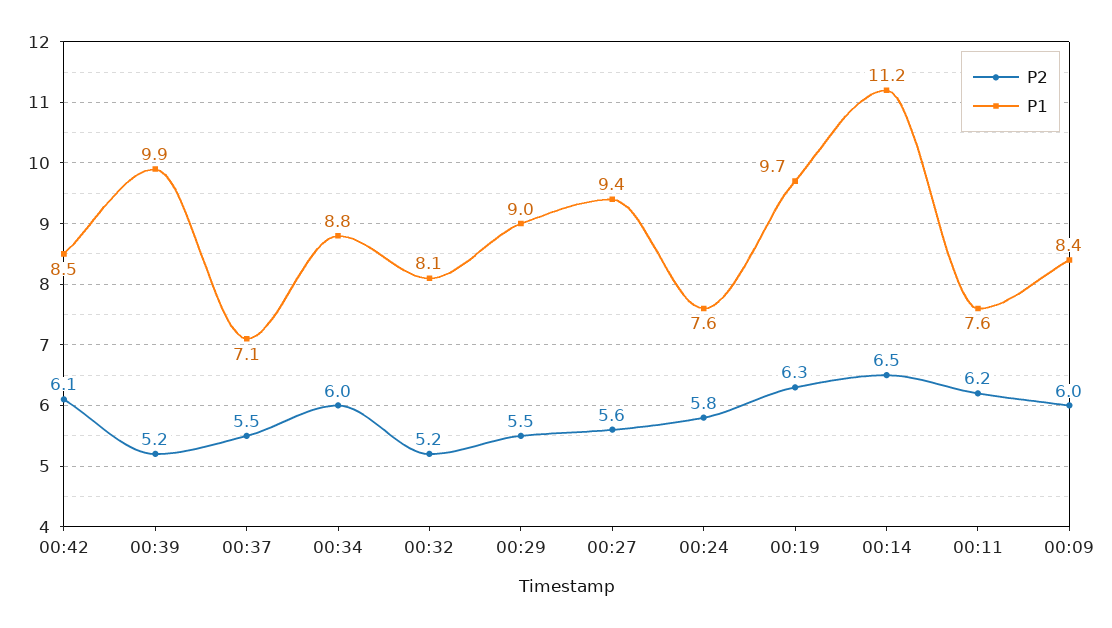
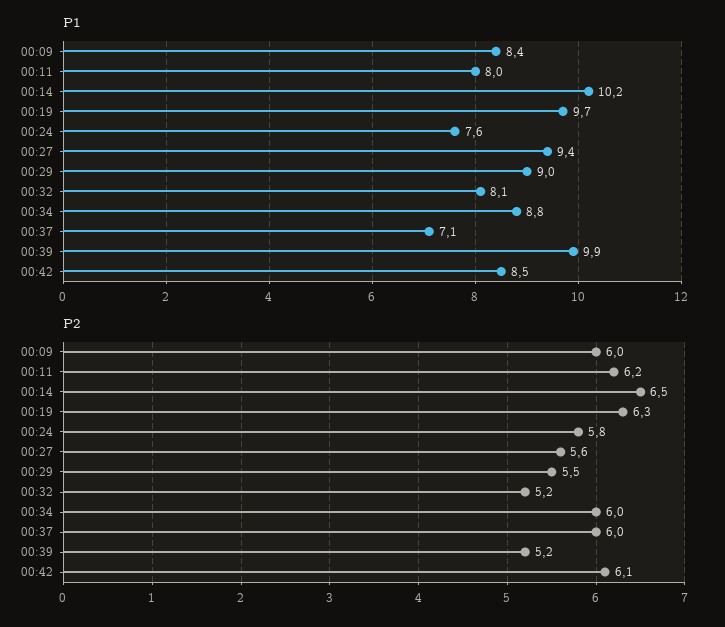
  {
    "P2": {
      "00:42": 6.1,
      "00:39": 5.2,
-     "00:37": 5.5,
+     "00:37": 6,
      "00:34": 6,
      "00:32": 5.2,
      "00:29": 5.5,
      "00:27": 5.6,
      "00:24": 5.8,
      "00:19": 6.3,
      "00:14": 6.5,
      "00:11": 6.2,
      "00:09": 6
    },
    "P1": {
      "00:42": 8.5,
      "00:39": 9.9,
      "00:37": 7.1,
      "00:34": 8.8,
      "00:32": 8.1,
      "00:29": 9,
      "00:27": 9.4,
      "00:24": 7.6,
      "00:19": 9.7,
-     "00:14": 11.2,
+     "00:14": 10.2,
-     "00:11": 7.6,
+     "00:11": 8,
      "00:09": 8.4
    }
  }

